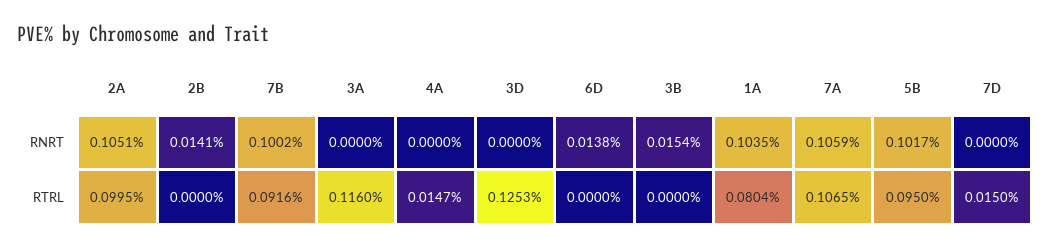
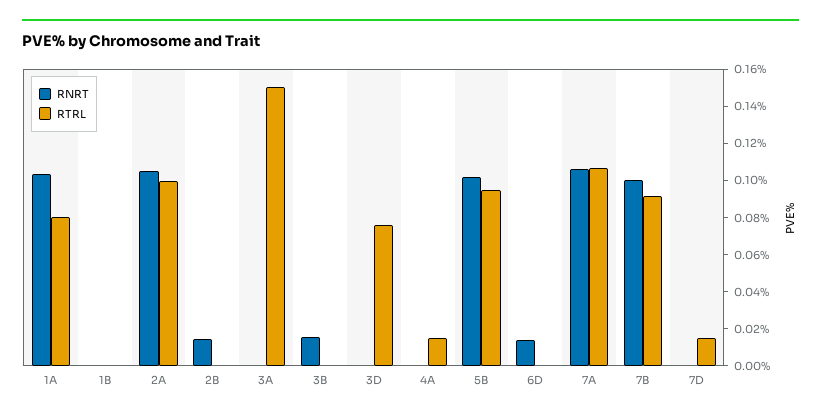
  {
    "RNRT": {
      "2A": 0.1051,
      "2B": 0.0141,
      "7B": 0.1002,
      "3A": 0,
      "4A": 0,
      "3D": 0,
      "6D": 0.0138,
      "3B": 0.0154,
      "1A": 0.1035,
      "7A": 0.1059,
      "5B": 0.1017,
-     "7D": 0
+     "7D": 0,
+     "1B": 0
    },
    "RTRL": {
      "2A": 0.0995,
      "2B": 0,
      "7B": 0.0916,
-     "3A": 0.116,
+     "3A": 0.15,
      "4A": 0.0147,
-     "3D": 0.1253,
+     "3D": 0.075,
      "6D": 0,
      "3B": 0,
      "1A": 0.0804,
      "7A": 0.1065,
      "5B": 0.095,
-     "7D": 0.015
+     "7D": 0.015,
+     "1B": 0
    }
  }

